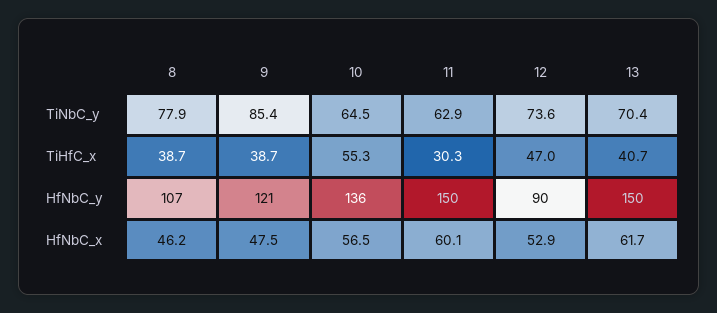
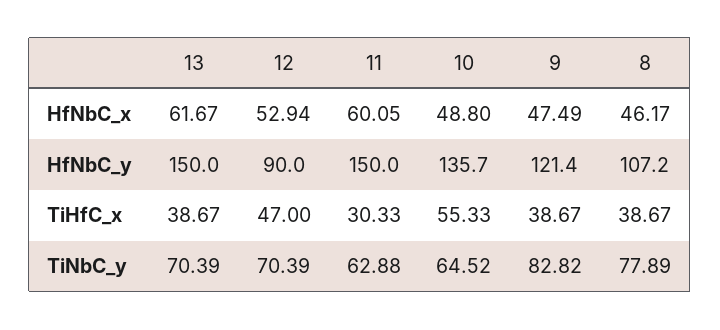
  {
    "8": {
      "TiNbC_y": 77.89,
      "TiHfC_x": 38.67,
      "HfNbC_y": 107.2,
      "HfNbC_x": 46.17
    },
    "9": {
-     "TiNbC_y": 85.4,
+     "TiNbC_y": 82.82,
      "TiHfC_x": 38.67,
      "HfNbC_y": 121.4,
      "HfNbC_x": 47.49
    },
    "10": {
      "TiNbC_y": 64.52,
      "TiHfC_x": 55.33,
      "HfNbC_y": 135.7,
-     "HfNbC_x": 56.5
+     "HfNbC_x": 48.8
    },
    "11": {
      "TiNbC_y": 62.88,
      "TiHfC_x": 30.33,
      "HfNbC_y": 150,
      "HfNbC_x": 60.05
    },
    "12": {
-     "TiNbC_y": 73.6,
+     "TiNbC_y": 70.39,
      "TiHfC_x": 47,
      "HfNbC_y": 90,
      "HfNbC_x": 52.94
    },
    "13": {
      "TiNbC_y": 70.39,
-     "TiHfC_x": 40.7,
+     "TiHfC_x": 38.67,
      "HfNbC_y": 150,
      "HfNbC_x": 61.67
    }
  }

